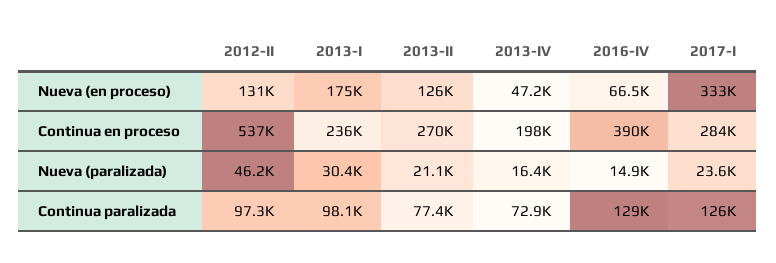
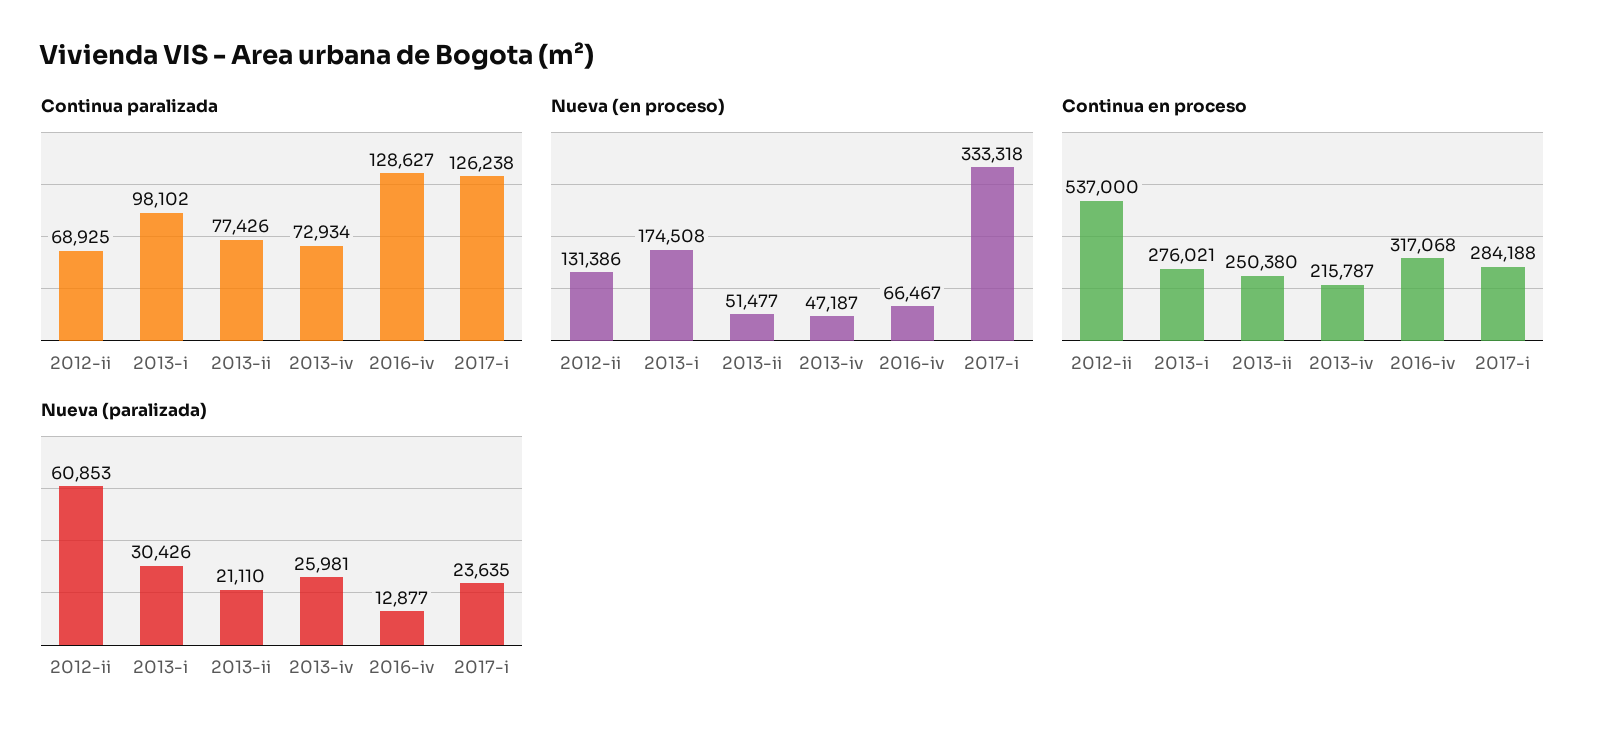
  {
    "Nueva (en proceso)": {
      "2012-II": 131386,
      "2013-I": 174508,
-     "2013-II": 126000,
+     "2013-II": 51477,
      "2013-IV": 47187,
      "2016-IV": 66467,
      "2017-I": 333318
    },
    "Continua en proceso": {
      "2012-II": 537000,
-     "2013-I": 236000,
+     "2013-I": 276021,
-     "2013-II": 270000,
+     "2013-II": 250380,
-     "2013-IV": 198000,
+     "2013-IV": 215787,
-     "2016-IV": 390000,
+     "2016-IV": 317068,
      "2017-I": 284188
    },
    "Nueva (paralizada)": {
-     "2012-II": 46200,
+     "2012-II": 60853,
      "2013-I": 30426,
      "2013-II": 21110,
-     "2013-IV": 16400,
+     "2013-IV": 25981,
-     "2016-IV": 14900,
+     "2016-IV": 12877,
      "2017-I": 23635
    },
    "Continua paralizada": {
-     "2012-II": 97300,
+     "2012-II": 68925,
      "2013-I": 98102,
      "2013-II": 77426,
      "2013-IV": 72934,
      "2016-IV": 128627,
      "2017-I": 126238
    }
  }

